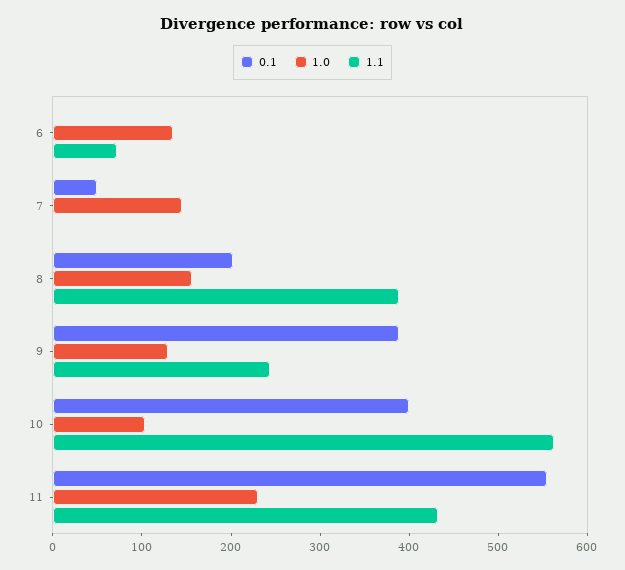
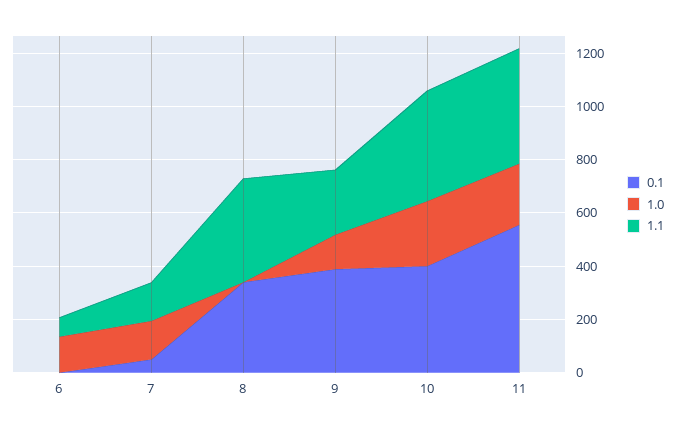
  {
    "0.1": {
      "6": 0,
      "7": 40,
-     "8": 200,
+     "8": 350,
      "9": 380,
      "10": 400,
      "11": 560
    },
    "1.0": {
      "6": 140,
      "7": 140,
-     "8": 160,
+     "8": 0,
      "9": 120,
-     "10": 100,
+     "10": 250,
      "11": 220
    },
    "1.1": {
      "6": 80,
-     "7": 0,
+     "7": 150,
      "8": 380,
      "9": 240,
-     "10": 560,
+     "10": 400,
      "11": 440
    }
  }

